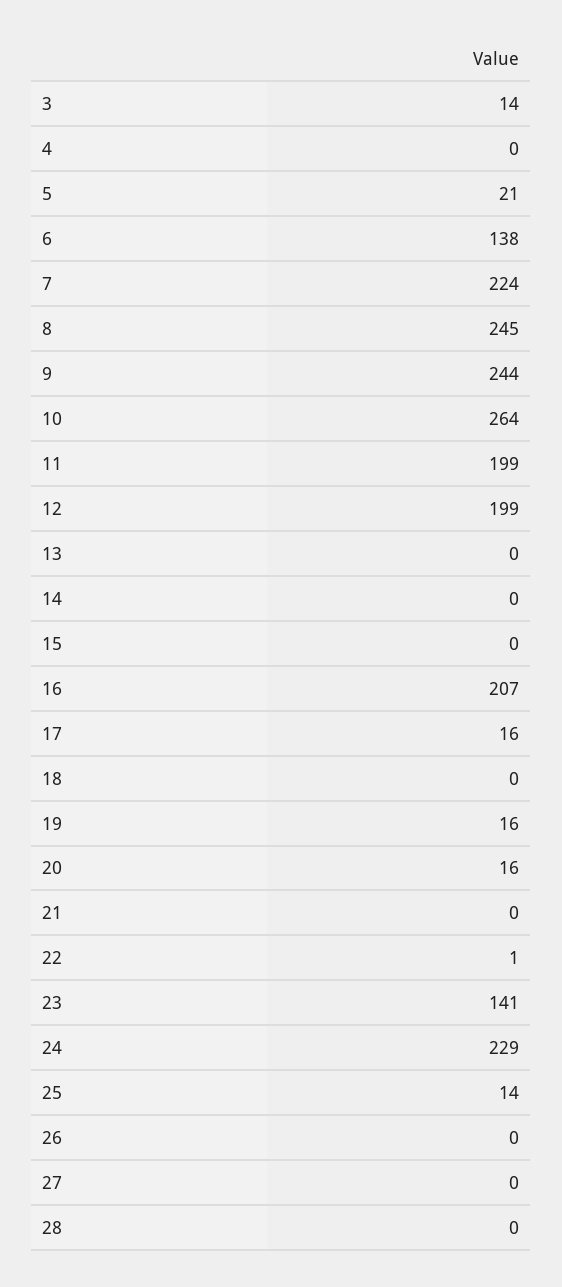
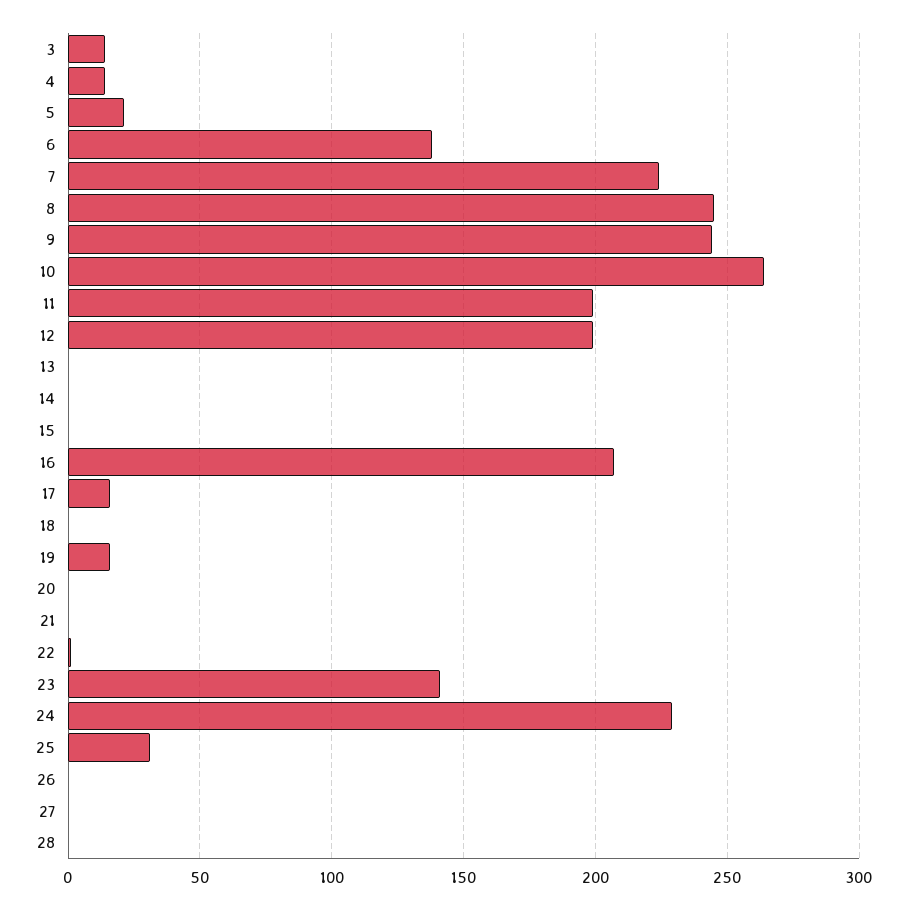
  {
    "3": 14,
-   "4": 0,
+   "4": 15,
    "5": 21,
    "6": 138,
    "7": 224,
    "8": 245,
    "9": 244,
    "10": 264,
    "11": 199,
    "12": 199,
    "13": 0,
    "14": 0,
    "15": 0,
    "16": 207,
    "17": 16,
    "18": 0,
    "19": 16,
-   "20": 16,
+   "20": 0,
    "21": 0,
    "22": 1,
    "23": 141,
    "24": 229,
-   "25": 14,
+   "25": 30,
    "26": 0,
    "27": 0,
    "28": 0
  }

